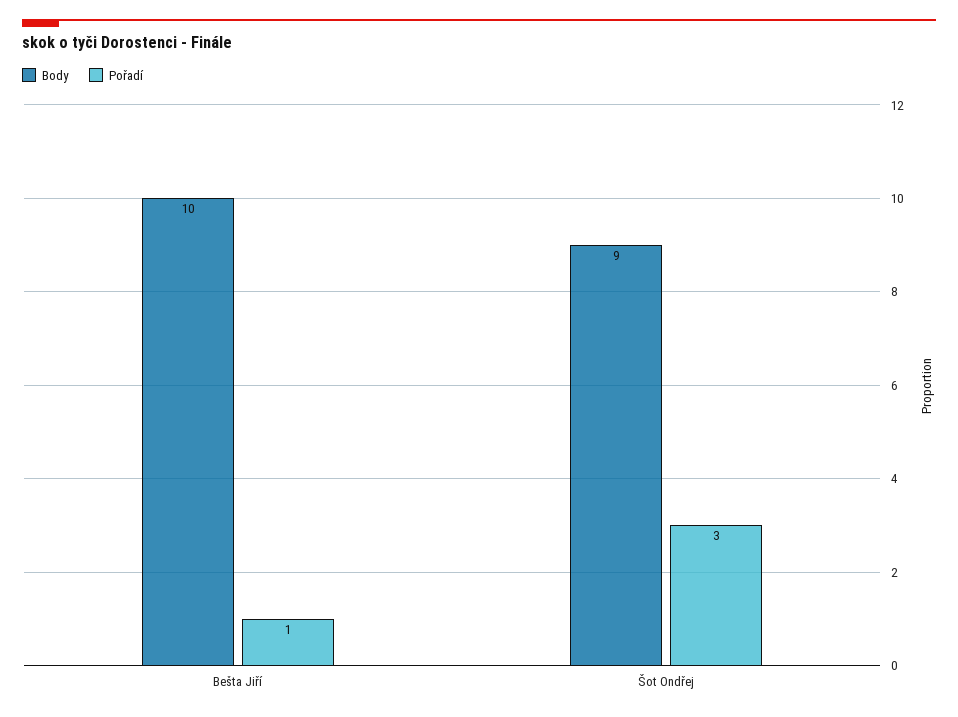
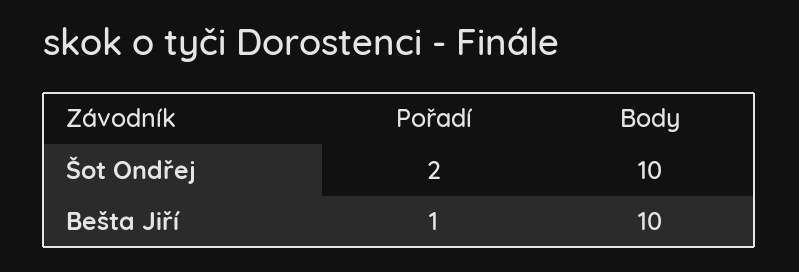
  {
    "Body": {
      "Bešta Jiří": 10,
-     "Šot Ondřej": 9
+     "Šot Ondřej": 10
    },
    "Pořadí": {
      "Bešta Jiří": 1,
-     "Šot Ondřej": 3
+     "Šot Ondřej": 2
    }
  }

